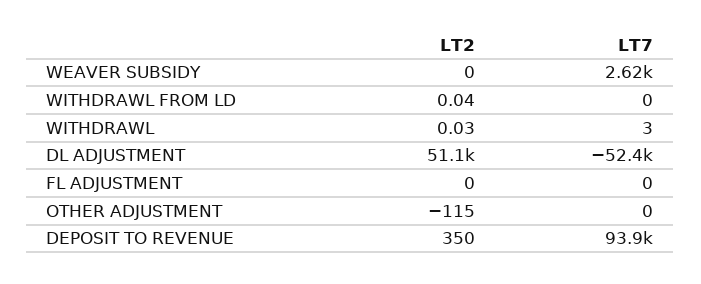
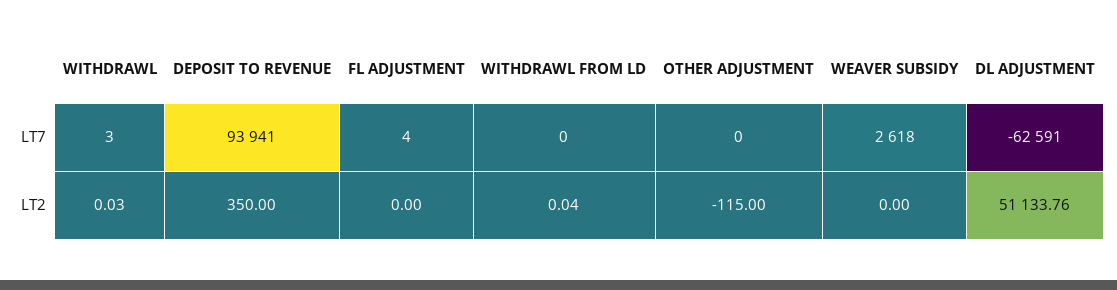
  {
    "LT2": {
      "WEAVER SUBSIDY": 0,
      "WITHDRAWL FROM LD": 0.04,
      "WITHDRAWL": 0.03,
      "DL ADJUSTMENT": 51133.76,
      "FL ADJUSTMENT": 0,
      "OTHER ADJUSTMENT": -115,
      "DEPOSIT TO REVENUE": 350
    },
    "LT7": {
      "WEAVER SUBSIDY": 2618,
      "WITHDRAWL FROM LD": 0,
      "WITHDRAWL": 3,
-     "DL ADJUSTMENT": -52400,
+     "DL ADJUSTMENT": -62591,
-     "FL ADJUSTMENT": 0,
+     "FL ADJUSTMENT": 4,
      "OTHER ADJUSTMENT": 0,
      "DEPOSIT TO REVENUE": 93941
    }
  }

